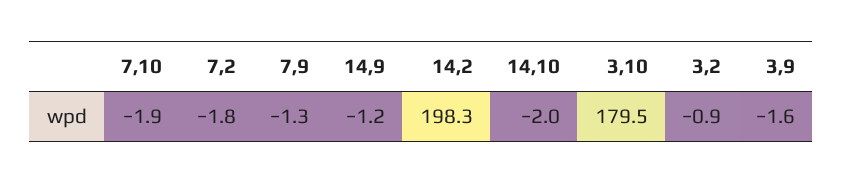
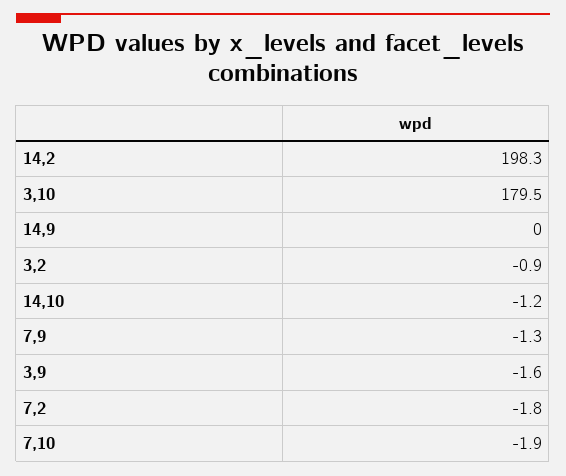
  {
    "7,10": -1.9,
    "7,2": -1.8,
    "7,9": -1.3,
-   "14,9": -1.2,
+   "14,9": 0,
    "14,2": 198.3,
-   "14,10": -2,
+   "14,10": -1.2,
    "3,10": 179.5,
    "3,2": -0.9,
    "3,9": -1.6
  }

